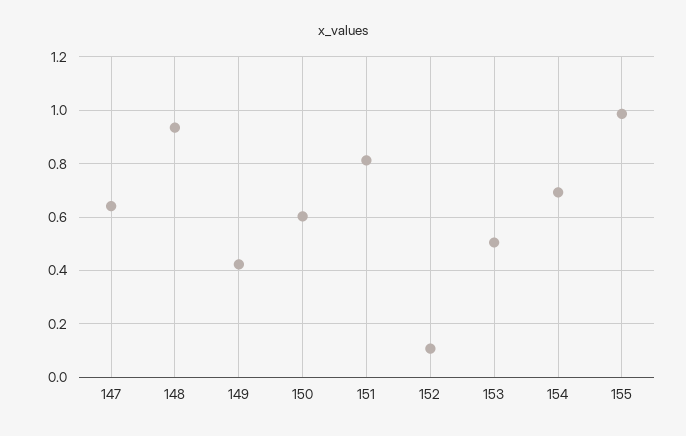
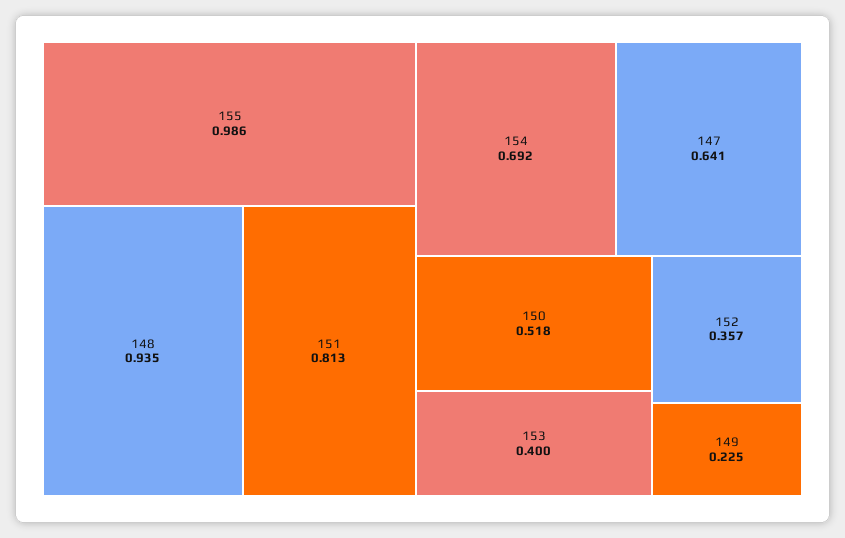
  {
    "147": 0.641,
    "148": 0.935,
-   "149": 0.425,
+   "149": 0.225,
-   "150": 0.6,
+   "150": 0.518,
    "151": 0.813,
-   "152": 0.1,
+   "152": 0.357,
-   "153": 0.5,
+   "153": 0.4,
    "154": 0.692,
    "155": 0.986
  }

